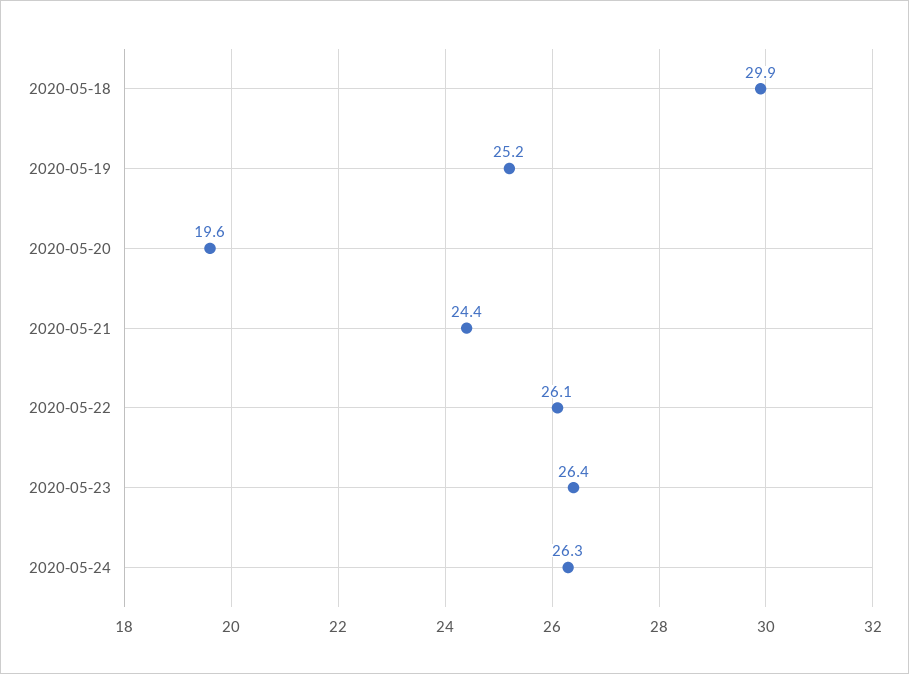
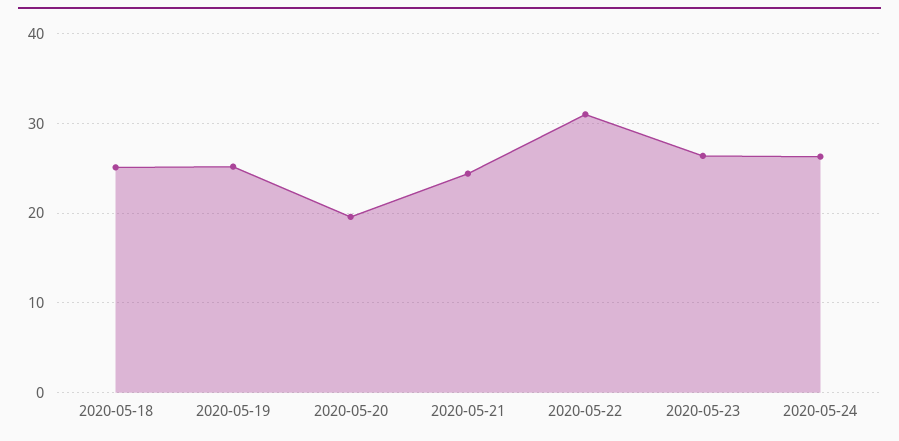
  {
-   "2020-05-18": 29.9,
+   "2020-05-18": 25,
    "2020-05-19": 25.2,
    "2020-05-20": 19.6,
    "2020-05-21": 24.4,
-   "2020-05-22": 26.1,
+   "2020-05-22": 31,
    "2020-05-23": 26.4,
    "2020-05-24": 26.3
  }

